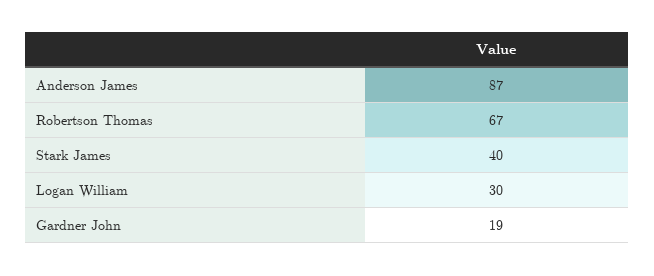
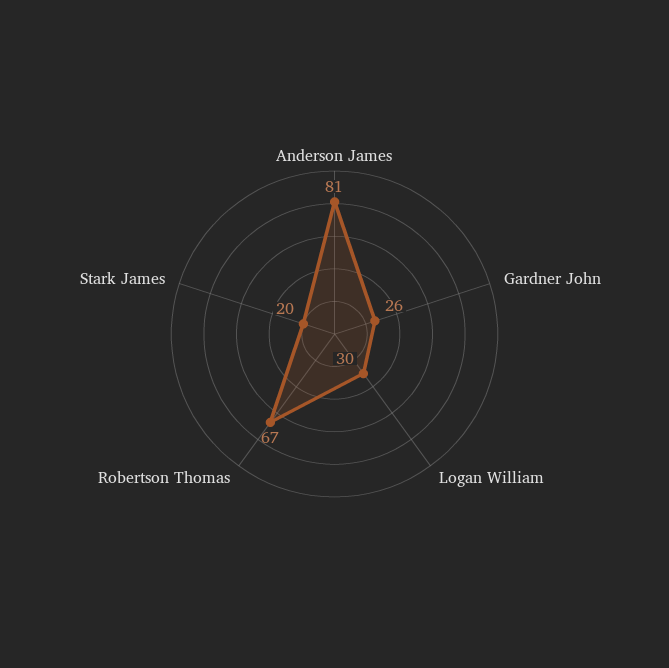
  {
-   "Anderson James": 87,
+   "Anderson James": 81,
    "Robertson Thomas": 67,
-   "Stark James": 40,
+   "Stark James": 20,
    "Logan William": 30,
-   "Gardner John": 19
+   "Gardner John": 26
  }

